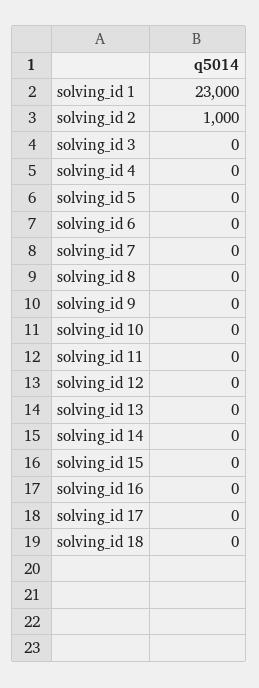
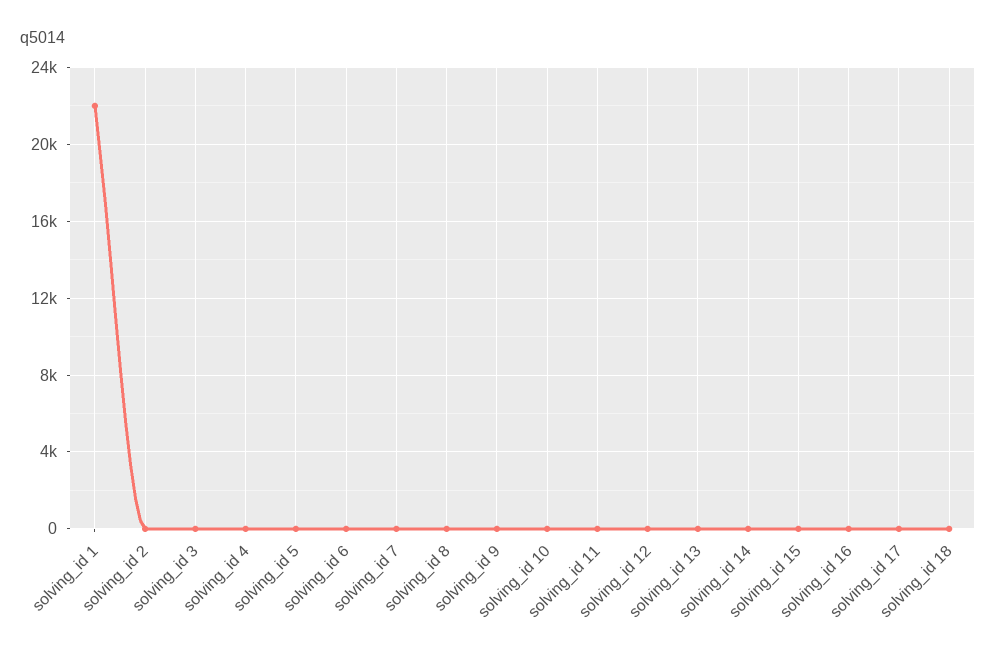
  {
-   "solving_id 1": 23000,
+   "solving_id 1": 22000,
-   "solving_id 2": 1000,
+   "solving_id 2": 0,
    "solving_id 3": 0,
    "solving_id 4": 0,
    "solving_id 5": 0,
    "solving_id 6": 0,
    "solving_id 7": 0,
    "solving_id 8": 0,
    "solving_id 9": 0,
    "solving_id 10": 0,
    "solving_id 11": 0,
    "solving_id 12": 0,
    "solving_id 13": 0,
    "solving_id 14": 0,
    "solving_id 15": 0,
    "solving_id 16": 0,
    "solving_id 17": 0,
    "solving_id 18": 0
  }

